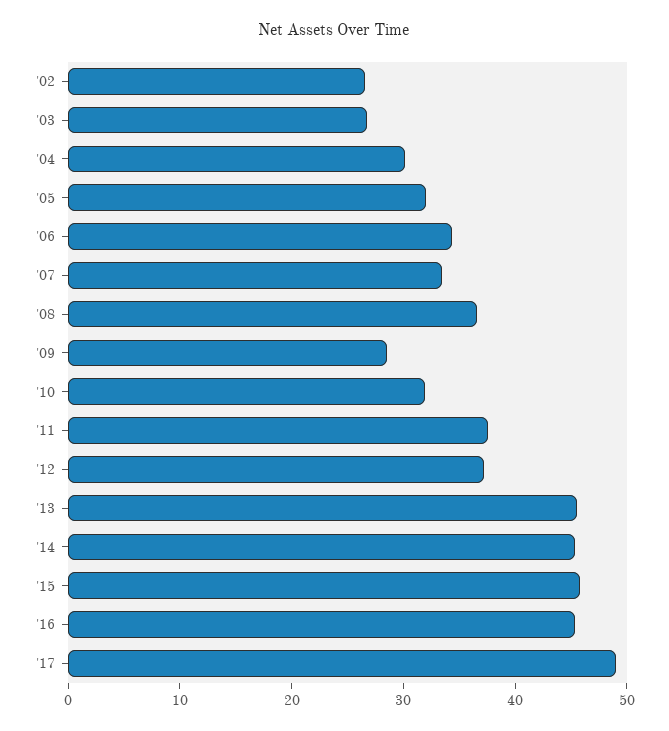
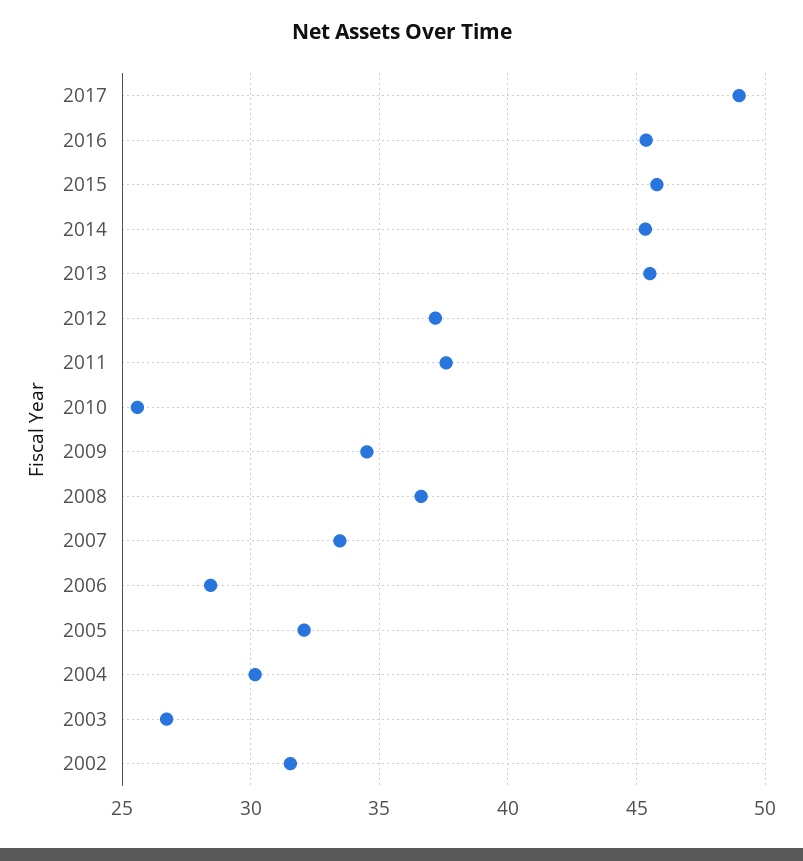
  {
-   "'02": 26,
+   "'02": 31.5,
    "'03": 26.5,
    "'04": 30,
    "'05": 32,
-   "'06": 34,
+   "'06": 28.5,
    "'07": 33.5,
    "'08": 36.5,
-   "'09": 28,
+   "'09": 34.5,
-   "'10": 32,
+   "'10": 25.5,
    "'11": 37.5,
    "'12": 37,
    "'13": 45.5,
    "'14": 45.5,
    "'15": 46,
    "'16": 45.5,
    "'17": 49
  }

